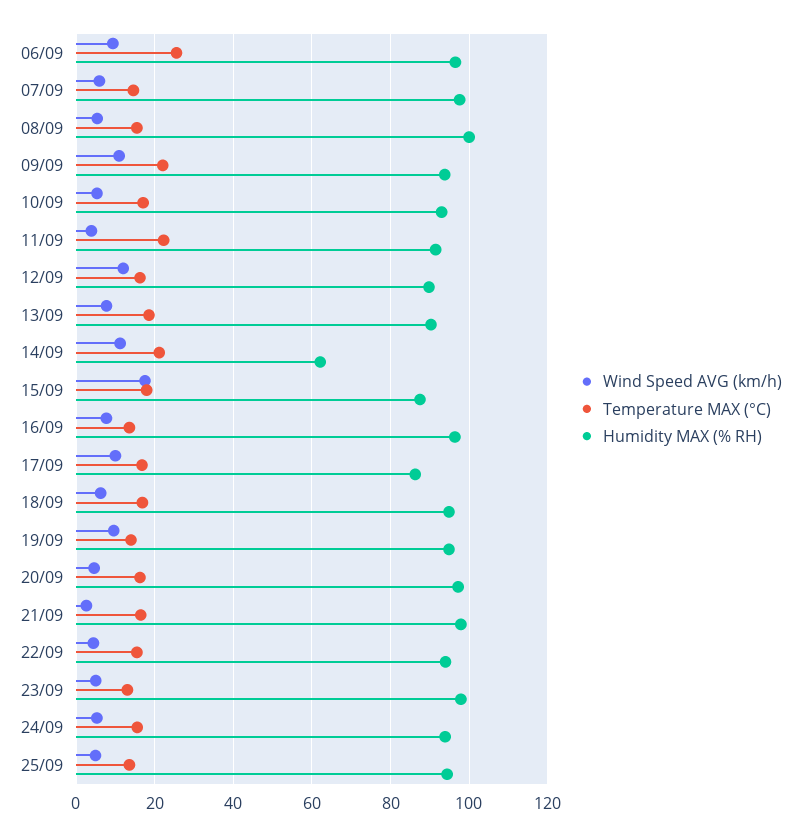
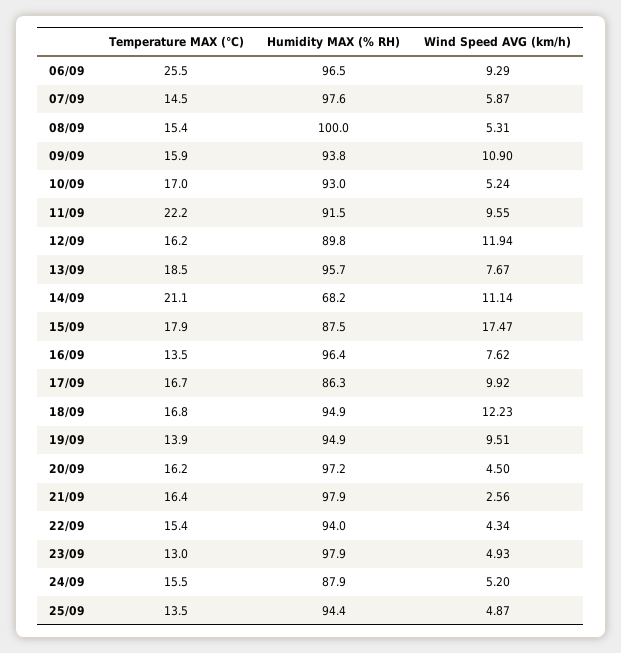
  {
    "Wind Speed AVG (km/h)": {
      "06/09": 9.29,
      "07/09": 5.87,
      "08/09": 5.31,
      "09/09": 10.9,
      "10/09": 5.24,
-     "11/09": 4,
+     "11/09": 9.55,
      "12/09": 11.94,
      "13/09": 7.67,
      "14/09": 11.14,
      "15/09": 17.47,
      "16/09": 7.62,
      "17/09": 9.92,
-     "18/09": 6,
+     "18/09": 12.23,
      "19/09": 9.51,
      "20/09": 4.5,
      "21/09": 2.56,
      "22/09": 4.34,
      "23/09": 4.93,
      "24/09": 5.2,
      "25/09": 4.87
    },
    "Temperature MAX (°C)": {
      "06/09": 25.5,
      "07/09": 14.5,
      "08/09": 15.4,
-     "09/09": 22,
+     "09/09": 15.9,
      "10/09": 17,
      "11/09": 22.2,
      "12/09": 16.2,
      "13/09": 18.5,
      "14/09": 21.1,
      "15/09": 17.9,
      "16/09": 13.5,
      "17/09": 16.7,
      "18/09": 16.8,
      "19/09": 13.9,
      "20/09": 16.2,
      "21/09": 16.4,
      "22/09": 15.4,
      "23/09": 13,
      "24/09": 15.5,
      "25/09": 13.5
    },
    "Humidity MAX (% RH)": {
      "06/09": 96.5,
      "07/09": 97.6,
      "08/09": 100,
      "09/09": 93.8,
      "10/09": 93,
      "11/09": 91.5,
      "12/09": 89.8,
-     "13/09": 90,
+     "13/09": 95.7,
-     "14/09": 62,
+     "14/09": 68.2,
      "15/09": 87.5,
      "16/09": 96.4,
      "17/09": 86.3,
      "18/09": 94.9,
      "19/09": 94.9,
      "20/09": 97.2,
      "21/09": 97.9,
      "22/09": 94,
      "23/09": 97.9,
-     "24/09": 94,
+     "24/09": 87.9,
      "25/09": 94.4
    }
  }

